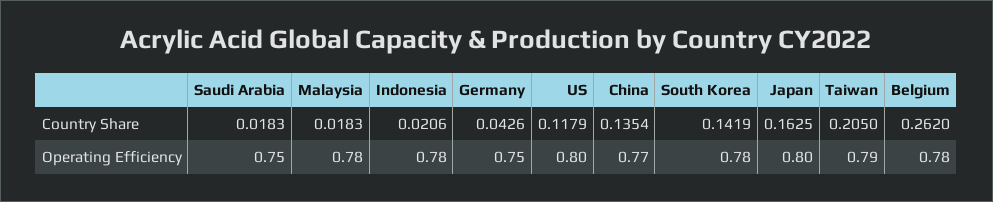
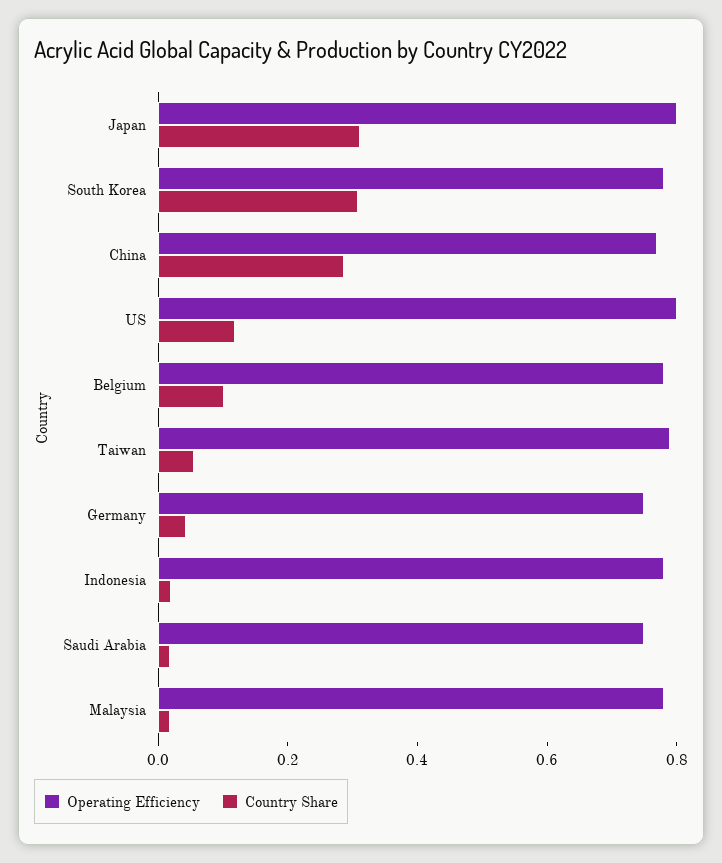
  {
    "Country Share": {
      "Saudi Arabia": 0.0183,
      "Malaysia": 0.0183,
      "Indonesia": 0.0206,
      "Germany": 0.0426,
      "US": 0.1179,
-     "China": 0.1354,
+     "China": 0.3,
-     "South Korea": 0.1419,
+     "South Korea": 0.3,
-     "Japan": 0.1625,
+     "Japan": 0.3,
-     "Taiwan": 0.205,
+     "Taiwan": 0.05,
-     "Belgium": 0.262
+     "Belgium": 0.1
    },
    "Operating Efficiency": {
      "Saudi Arabia": 0.75,
      "Malaysia": 0.78,
      "Indonesia": 0.78,
      "Germany": 0.75,
      "US": 0.8,
      "China": 0.77,
      "South Korea": 0.78,
      "Japan": 0.8,
      "Taiwan": 0.79,
      "Belgium": 0.78
    }
  }

